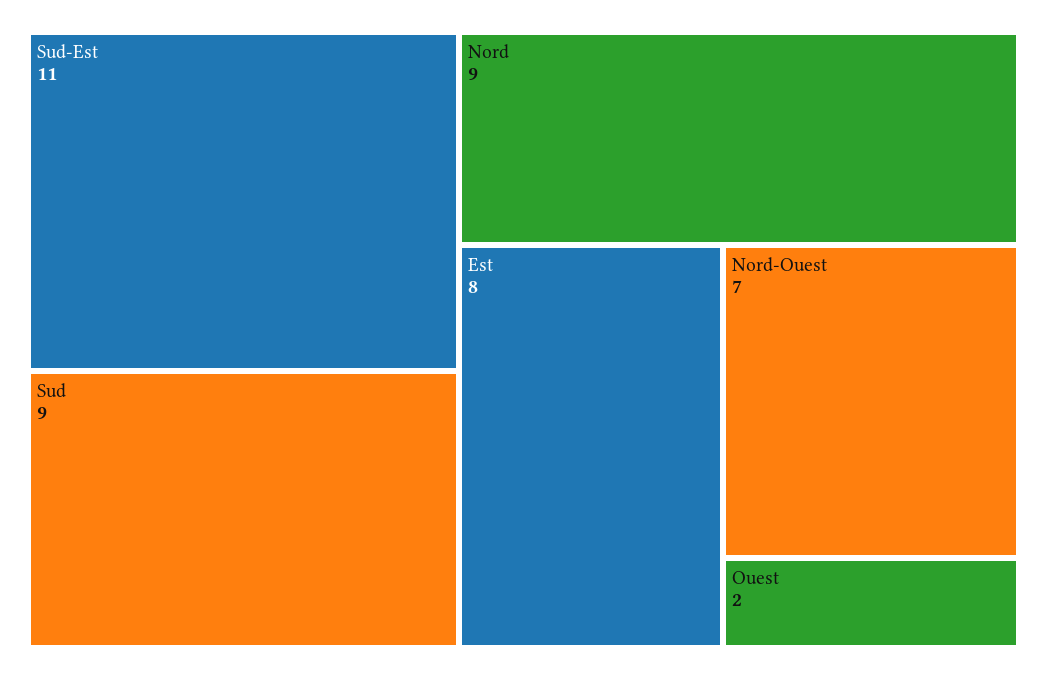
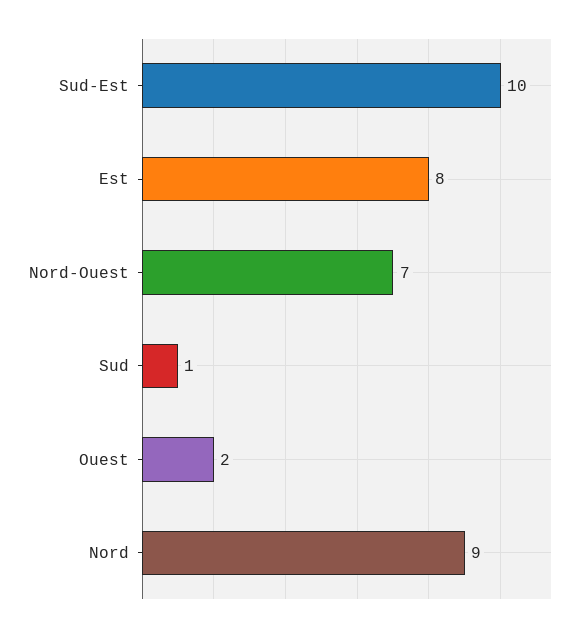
  {
-   "Sud-Est": 11,
+   "Sud-Est": 10,
-   "Sud": 9,
+   "Sud": 1,
    "Nord": 9,
    "Est": 8,
    "Nord-Ouest": 7,
    "Ouest": 2
  }

